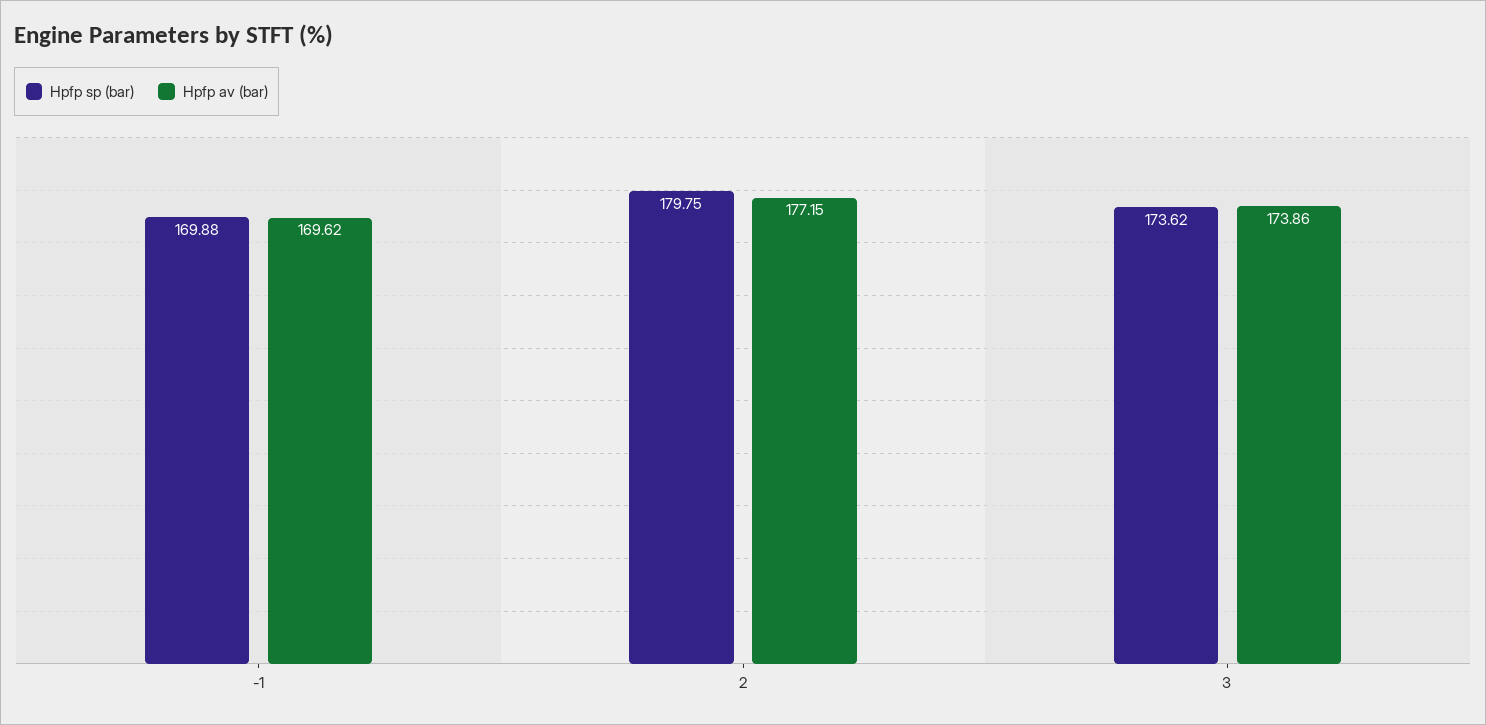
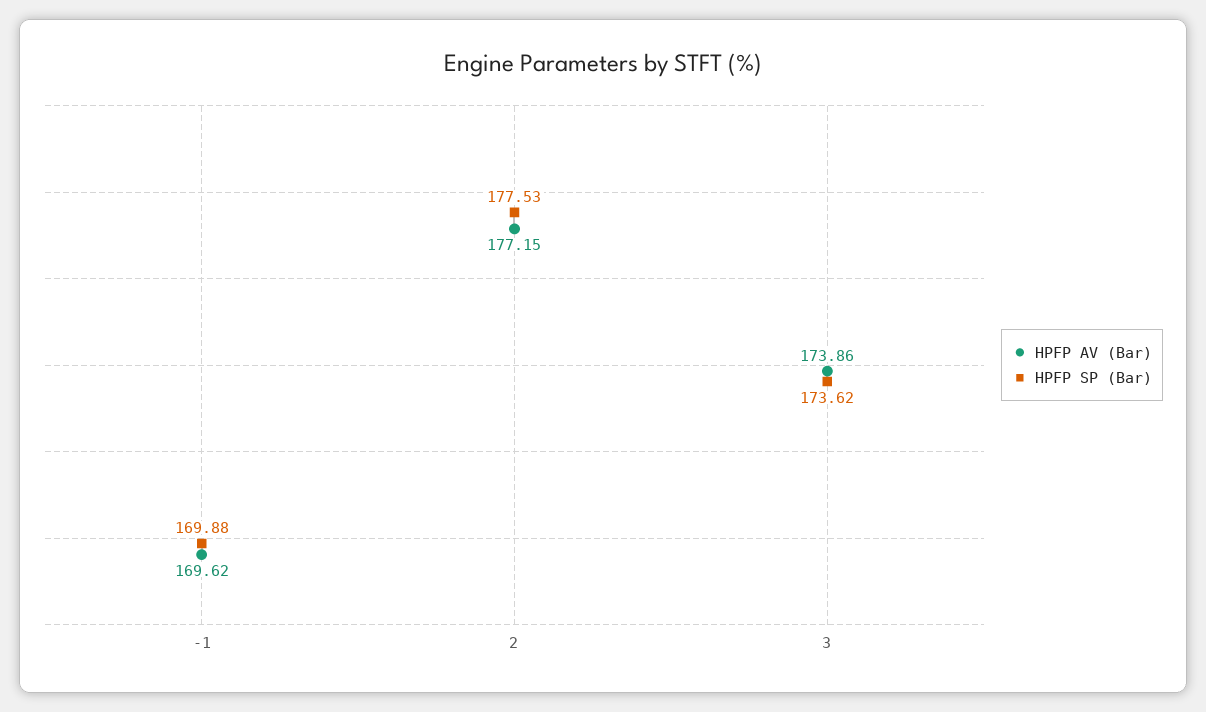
  {
    "Hpfp sp (bar)": {
      "-1": 169.88,
-     "2": 179.75,
+     "2": 177.53,
      "3": 173.62
    },
    "Hpfp av (bar)": {
      "-1": 169.62,
      "2": 177.15,
      "3": 173.86
    }
  }

